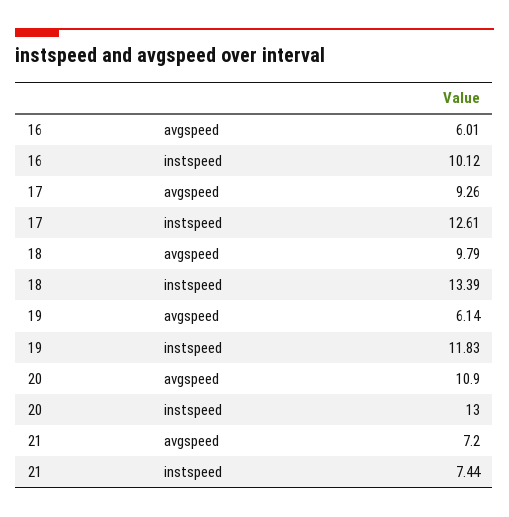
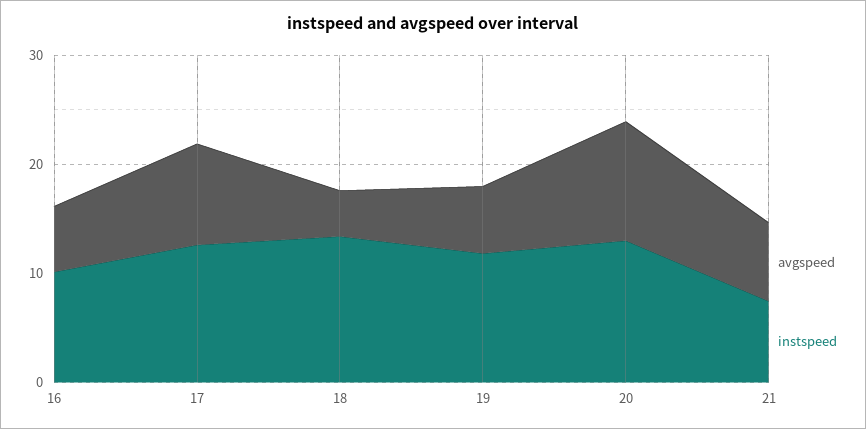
  {
    "avgspeed": {
      "16": 6.01,
      "17": 9.26,
-     "18": 9.79,
+     "18": 4,
      "19": 6.14,
      "20": 10.9,
      "21": 7.2
    },
    "instspeed": {
      "16": 10.12,
      "17": 12.61,
      "18": 13.39,
      "19": 11.83,
      "20": 13,
      "21": 7.44
    }
  }

